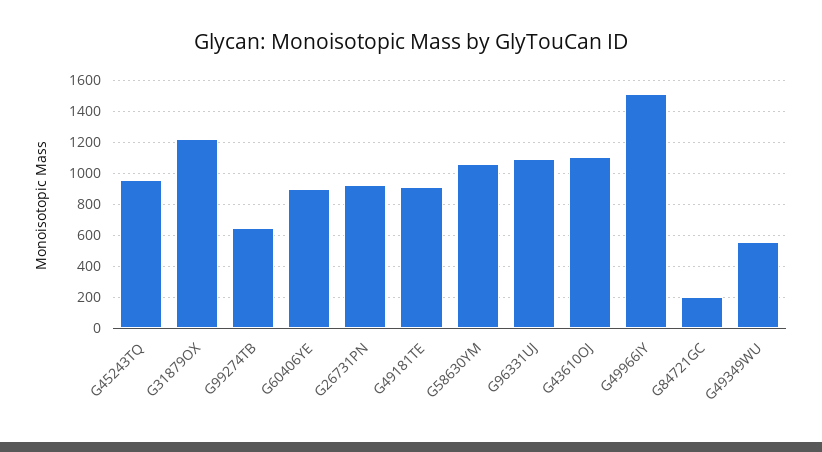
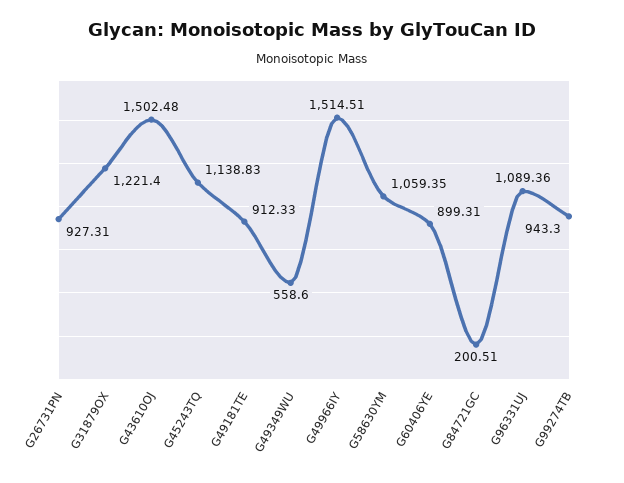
  {
-   "G45243TQ": 950,
+   "G45243TQ": 1138.83,
    "G31879OX": 1221.4,
-   "G99274TB": 650,
+   "G99274TB": 943.3,
    "G60406YE": 899.31,
    "G26731PN": 927.31,
    "G49181TE": 912.33,
    "G58630YM": 1059.35,
    "G96331UJ": 1089.36,
-   "G43610OJ": 1100,
+   "G43610OJ": 1502.48,
    "G49966IY": 1514.51,
    "G84721GC": 200.51,
    "G49349WU": 558.6
  }

